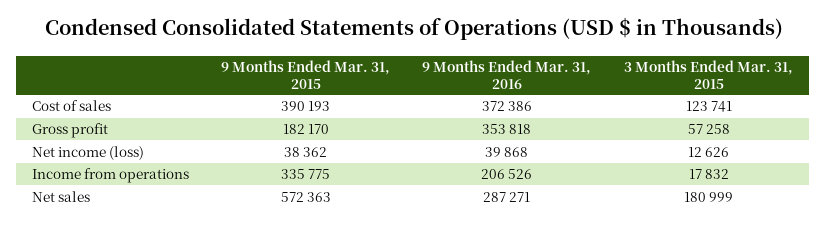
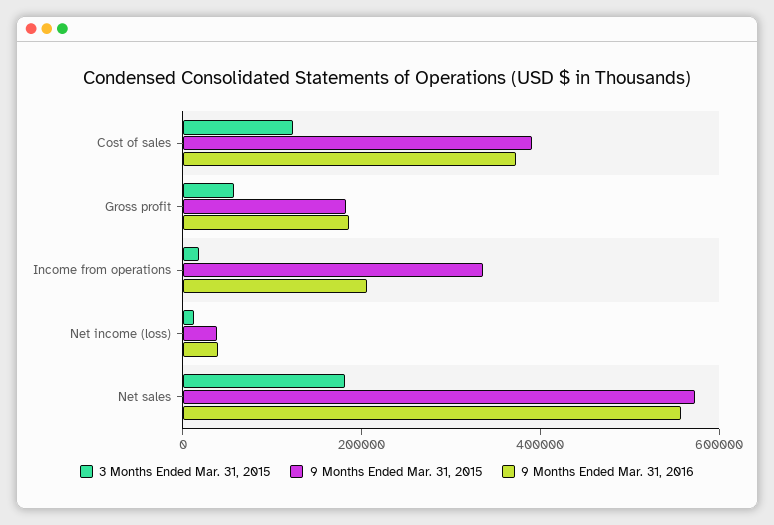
  {
    "9 Months Ended Mar. 31, 2015": {
      "Cost of sales": 390193,
      "Gross profit": 182170,
      "Net income (loss)": 38362,
      "Income from operations": 335775,
      "Net sales": 572363
    },
    "9 Months Ended Mar. 31, 2016": {
      "Cost of sales": 372386,
-     "Gross profit": 353818,
+     "Gross profit": 200000,
      "Net income (loss)": 39868,
      "Income from operations": 206526,
-     "Net sales": 287271
+     "Net sales": 550000
    },
    "3 Months Ended Mar. 31, 2015": {
      "Cost of sales": 123741,
      "Gross profit": 57258,
      "Net income (loss)": 12626,
      "Income from operations": 17832,
      "Net sales": 180999
    }
  }

